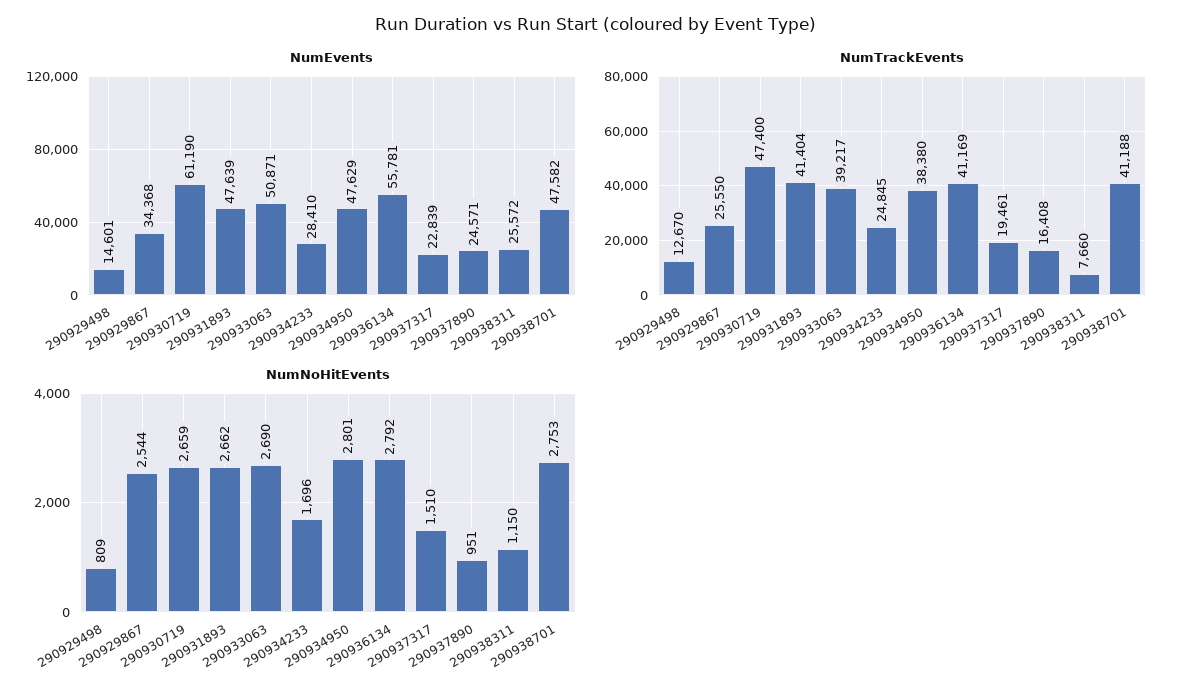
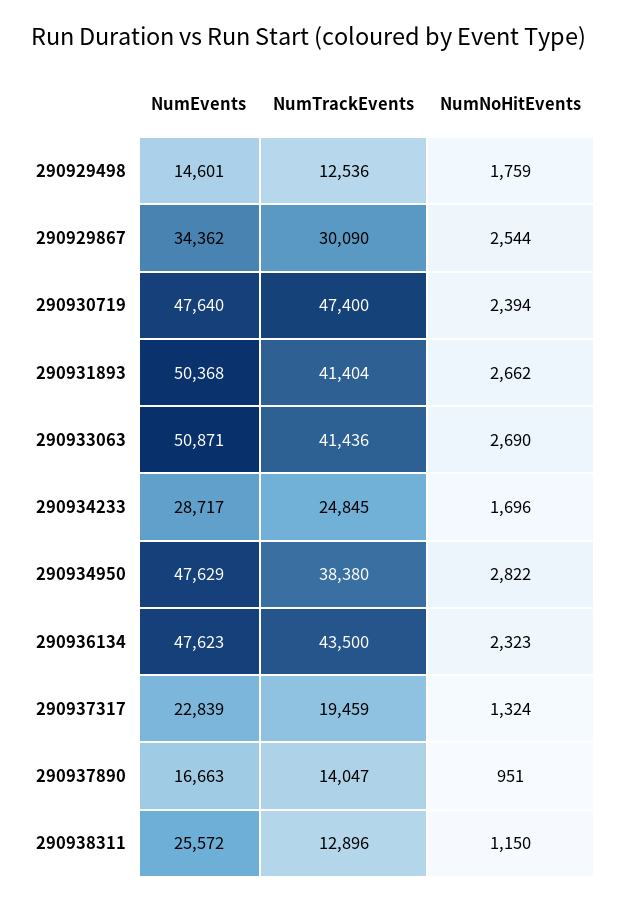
  {
    "NumEvents": {
      "290929498": 14601,
-     "290929867": 34368,
+     "290929867": 34362,
-     "290930719": 61190,
+     "290930719": 47640,
-     "290931893": 47639,
+     "290931893": 50368,
      "290933063": 50871,
-     "290934233": 28410,
+     "290934233": 28717,
      "290934950": 47629,
-     "290936134": 55781,
+     "290936134": 47623,
      "290937317": 22839,
-     "290937890": 24571,
+     "290937890": 16663,
-     "290938311": 25572,
+     "290938311": 25572
-     "290938701": 47582
    },
    "NumTrackEvents": {
-     "290929498": 12670,
+     "290929498": 12536,
-     "290929867": 25550,
+     "290929867": 30090,
      "290930719": 47400,
      "290931893": 41404,
-     "290933063": 39217,
+     "290933063": 41436,
      "290934233": 24845,
      "290934950": 38380,
-     "290936134": 41169,
+     "290936134": 43500,
-     "290937317": 19461,
+     "290937317": 19459,
-     "290937890": 16408,
+     "290937890": 14047,
-     "290938311": 7660,
+     "290938311": 12896
-     "290938701": 41188
    },
    "NumNoHitEvents": {
-     "290929498": 809,
+     "290929498": 1759,
      "290929867": 2544,
-     "290930719": 2659,
+     "290930719": 2394,
      "290931893": 2662,
      "290933063": 2690,
      "290934233": 1696,
-     "290934950": 2801,
+     "290934950": 2822,
-     "290936134": 2792,
+     "290936134": 2323,
-     "290937317": 1510,
+     "290937317": 1324,
      "290937890": 951,
-     "290938311": 1150,
+     "290938311": 1150
-     "290938701": 2753
    }
  }

